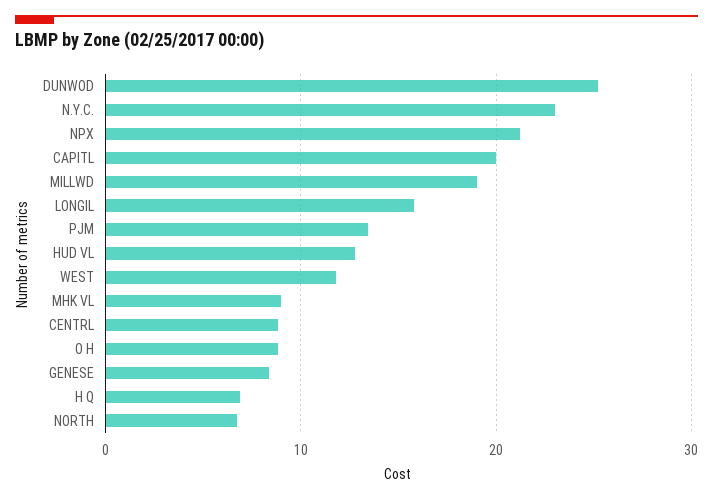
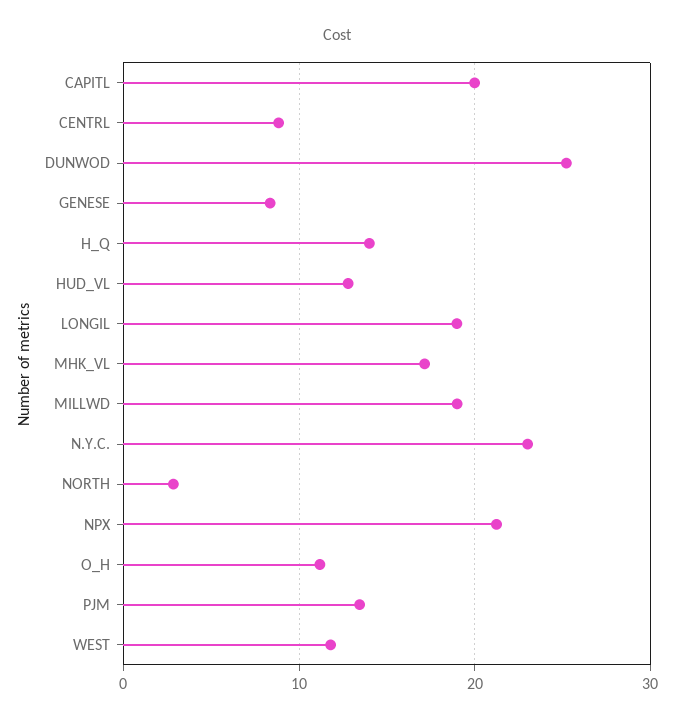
  {
    "DUNWOD": 25,
    "N.Y.C.": 23,
    "NPX": 21,
    "CAPITL": 20,
    "MILLWD": 19,
-   "LONGIL": 16,
+   "LONGIL": 19,
    "PJM": 13,
    "HUD VL": 13,
    "WEST": 12,
-   "MHK VL": 9,
+   "MHK VL": 17,
    "CENTRL": 9,
-   "O H": 9,
+   "O H": 11,
    "GENESE": 8,
-   "H Q": 7,
+   "H Q": 14,
-   "NORTH": 7
+   "NORTH": 3
  }

